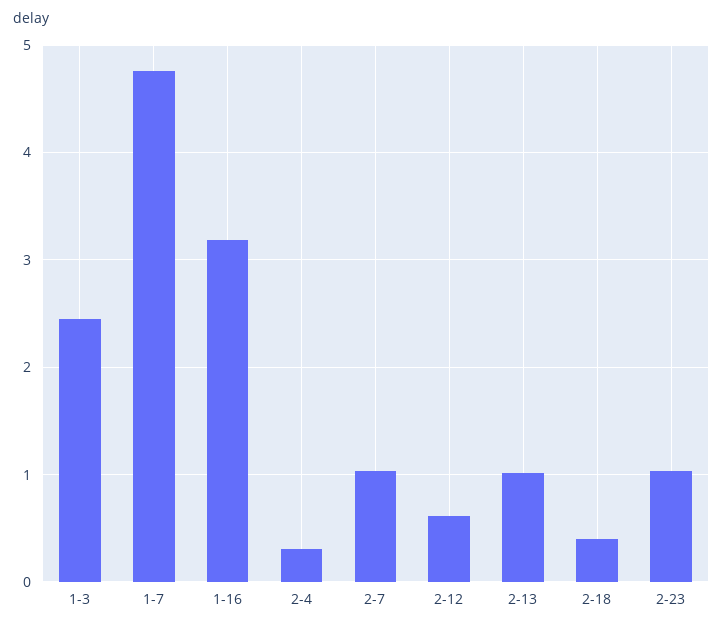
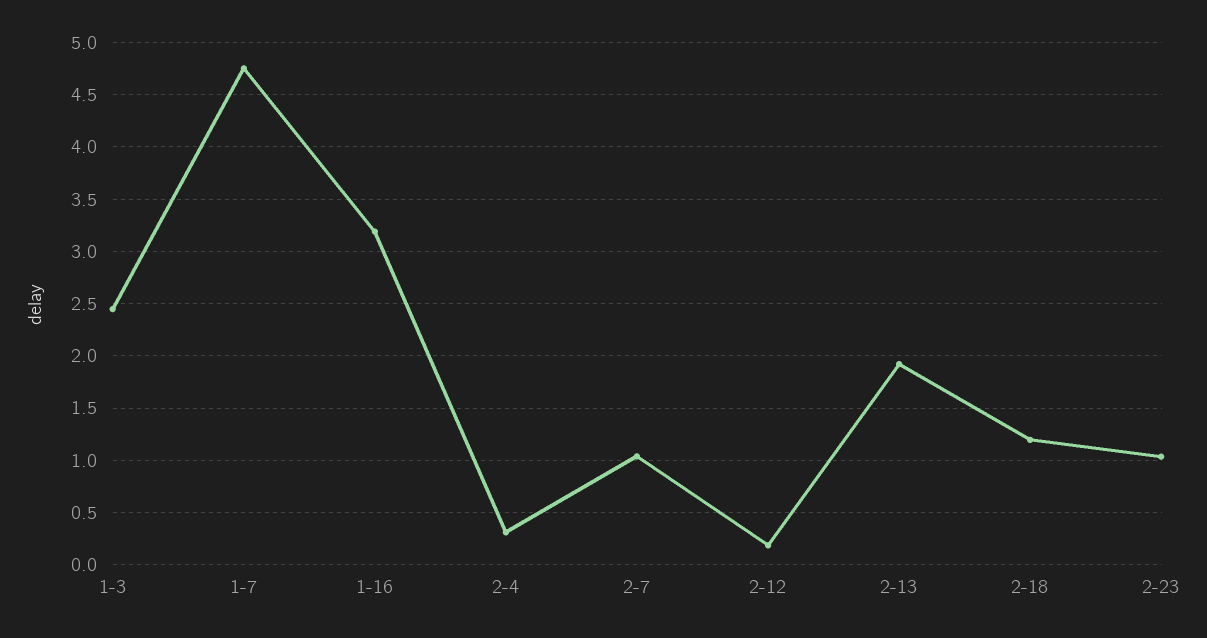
  {
    "1-3": 2.4,
    "1-7": 4.8,
    "1-16": 3.2,
    "2-4": 0.3,
    "2-7": 1,
-   "2-12": 0.6,
+   "2-12": 0.2,
-   "2-13": 1,
+   "2-13": 1.9,
-   "2-18": 0.4,
+   "2-18": 1.2,
    "2-23": 1
  }

